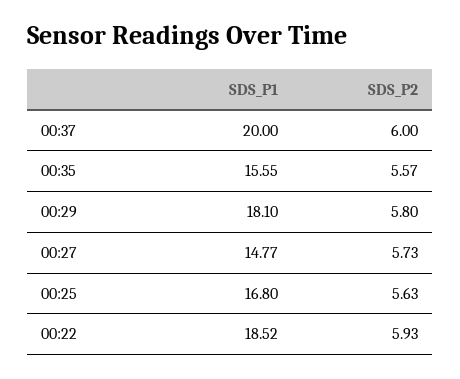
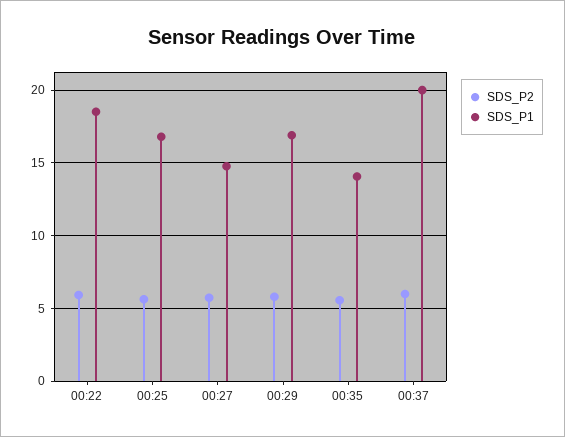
  {
    "SDS_P1": {
      "00:37": 20,
-     "00:35": 15.55,
+     "00:35": 14,
-     "00:29": 18.1,
+     "00:29": 17,
      "00:27": 14.77,
      "00:25": 16.8,
      "00:22": 18.52
    },
    "SDS_P2": {
      "00:37": 6,
      "00:35": 5.57,
      "00:29": 5.8,
      "00:27": 5.73,
      "00:25": 5.63,
      "00:22": 5.93
    }
  }

